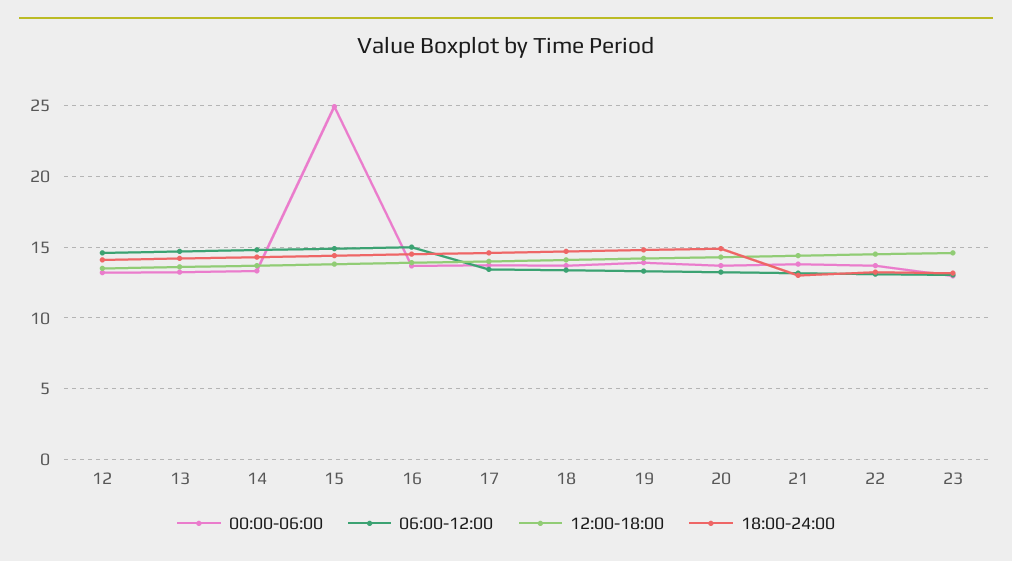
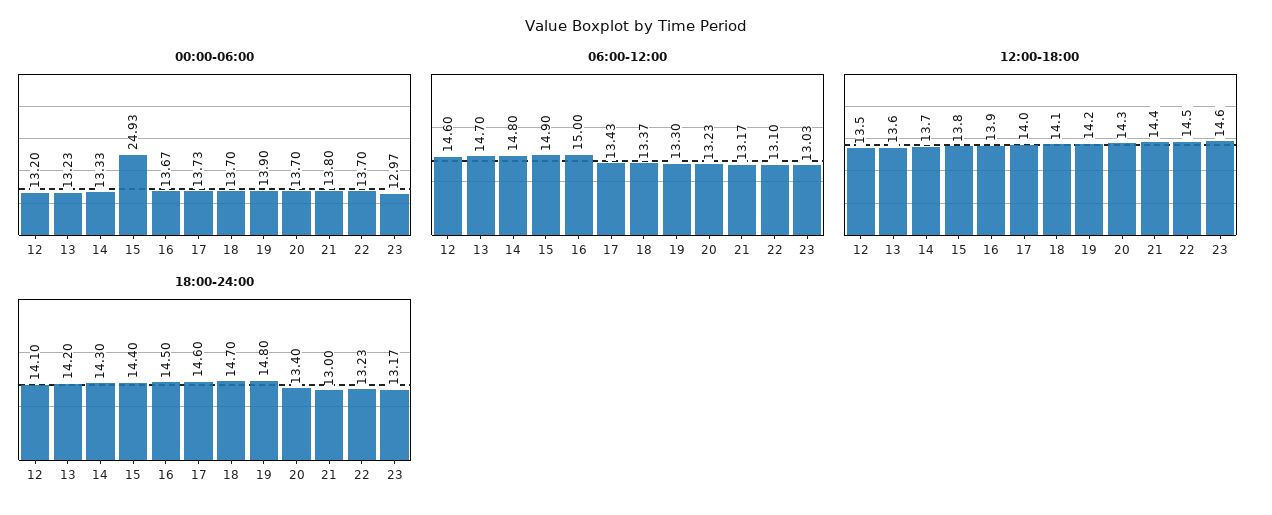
  {
    "00:00-06:00": {
      "12": 13.2,
      "13": 13.23,
      "14": 13.33,
      "15": 24.93,
      "16": 13.67,
      "17": 13.73,
      "18": 13.7,
      "19": 13.9,
      "20": 13.7,
      "21": 13.8,
      "22": 13.7,
      "23": 12.97
    },
    "06:00-12:00": {
      "12": 14.6,
      "13": 14.7,
      "14": 14.8,
      "15": 14.9,
      "16": 15,
      "17": 13.43,
      "18": 13.37,
      "19": 13.3,
      "20": 13.23,
      "21": 13.17,
      "22": 13.1,
      "23": 13.03
    },
    "12:00-18:00": {
      "12": 13.5,
      "13": 13.6,
      "14": 13.7,
      "15": 13.8,
      "16": 13.9,
      "17": 14,
      "18": 14.1,
      "19": 14.2,
      "20": 14.3,
      "21": 14.4,
      "22": 14.5,
      "23": 14.6
    },
    "18:00-24:00": {
      "12": 14.1,
      "13": 14.2,
      "14": 14.3,
      "15": 14.4,
      "16": 14.5,
      "17": 14.6,
      "18": 14.7,
      "19": 14.8,
-     "20": 15,
+     "20": 13.4,
      "21": 13,
      "22": 13.23,
      "23": 13.17
    }
  }

